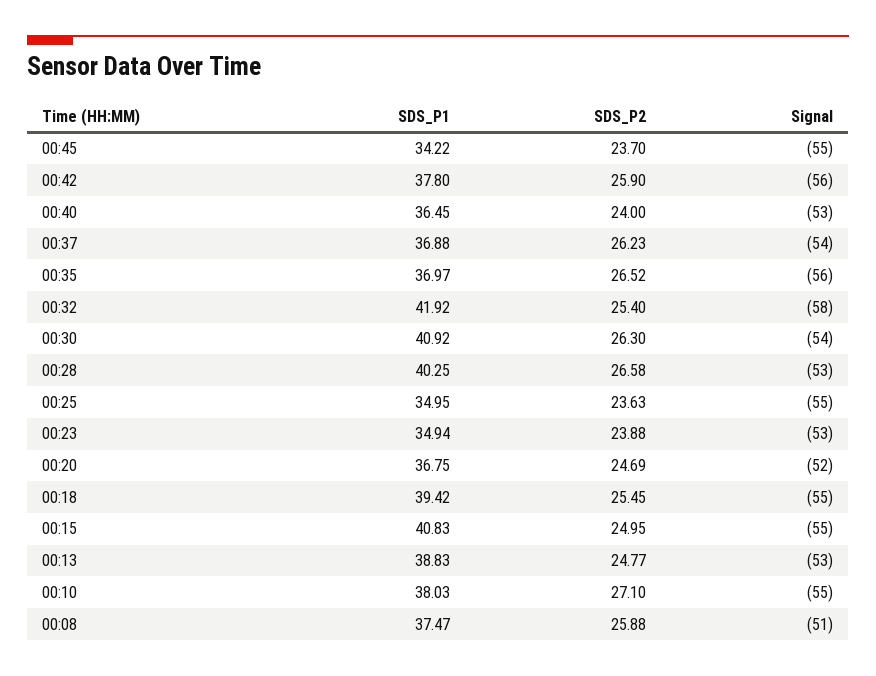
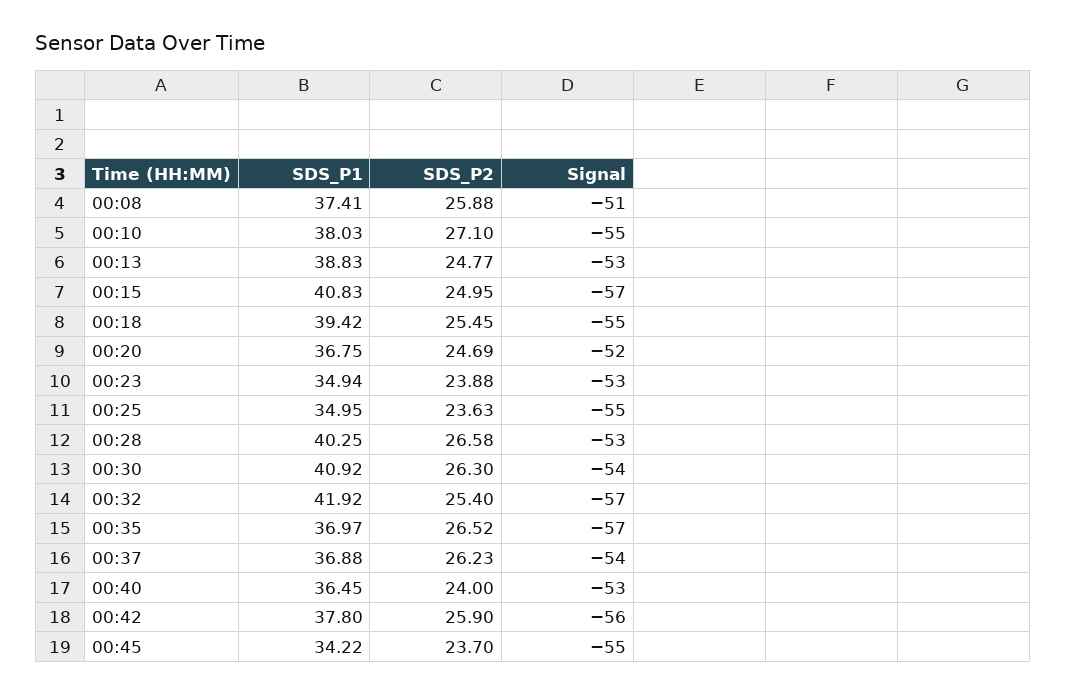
  {
    "SDS_P1": {
      "00:45": 34.22,
      "00:42": 37.8,
      "00:40": 36.45,
      "00:37": 36.88,
      "00:35": 36.97,
      "00:32": 41.92,
      "00:30": 40.92,
      "00:28": 40.25,
      "00:25": 34.95,
      "00:23": 34.94,
      "00:20": 36.75,
      "00:18": 39.42,
      "00:15": 40.83,
      "00:13": 38.83,
      "00:10": 38.03,
-     "00:08": 37.47
+     "00:08": 37.41
    },
    "SDS_P2": {
      "00:45": 23.7,
      "00:42": 25.9,
      "00:40": 24,
      "00:37": 26.23,
      "00:35": 26.52,
      "00:32": 25.4,
      "00:30": 26.3,
      "00:28": 26.58,
      "00:25": 23.63,
      "00:23": 23.88,
      "00:20": 24.69,
      "00:18": 25.45,
      "00:15": 24.95,
      "00:13": 24.77,
      "00:10": 27.1,
      "00:08": 25.88
    },
    "Signal": {
      "00:45": -55,
      "00:42": -56,
      "00:40": -53,
      "00:37": -54,
-     "00:35": -56,
+     "00:35": -57,
-     "00:32": -58,
+     "00:32": -57,
      "00:30": -54,
      "00:28": -53,
      "00:25": -55,
      "00:23": -53,
      "00:20": -52,
      "00:18": -55,
-     "00:15": -55,
+     "00:15": -57,
      "00:13": -53,
      "00:10": -55,
      "00:08": -51
    }
  }

